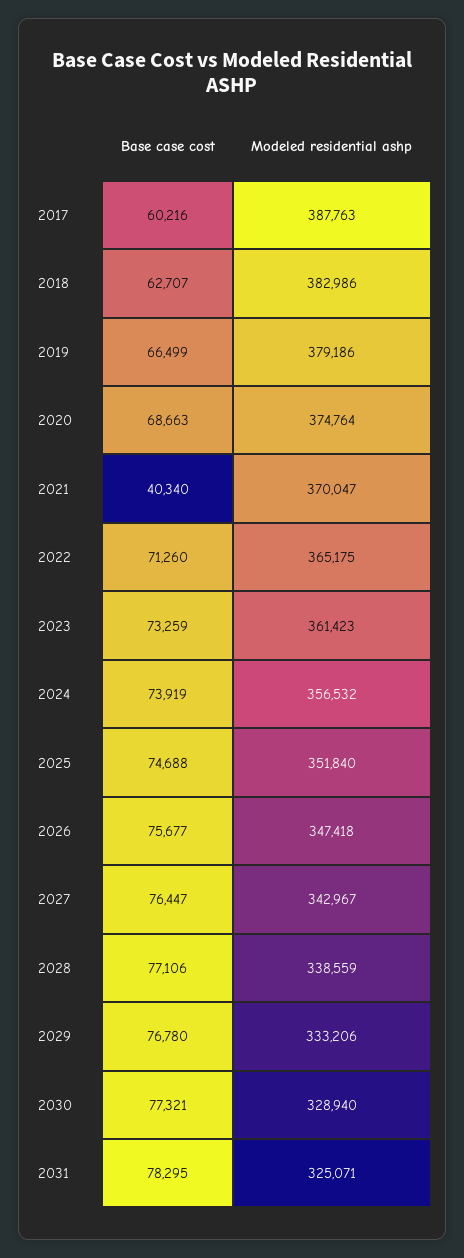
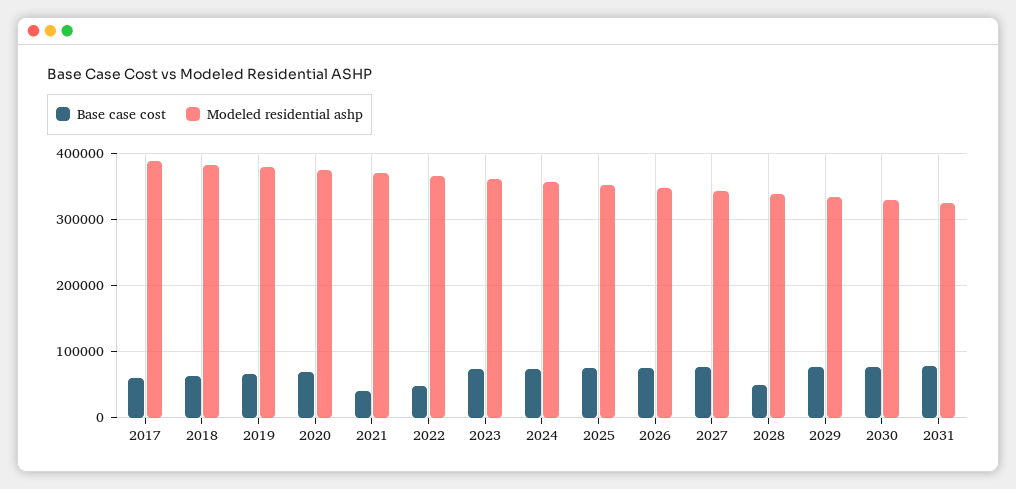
  {
    "Base case cost": {
      "2017": 60216,
      "2018": 62707,
      "2019": 66499,
      "2020": 68663,
      "2021": 40340,
-     "2022": 71260,
+     "2022": 50000,
      "2023": 73259,
      "2024": 73919,
      "2025": 74688,
      "2026": 75677,
      "2027": 76447,
-     "2028": 77106,
+     "2028": 50000,
      "2029": 76780,
      "2030": 77321,
      "2031": 78295
    },
    "Modeled residential ashp": {
      "2017": 387763,
      "2018": 382986,
      "2019": 379186,
      "2020": 374764,
      "2021": 370047,
      "2022": 365175,
      "2023": 361423,
      "2024": 356532,
      "2025": 351840,
      "2026": 347418,
      "2027": 342967,
      "2028": 338559,
      "2029": 333206,
      "2030": 328940,
      "2031": 325071
    }
  }

